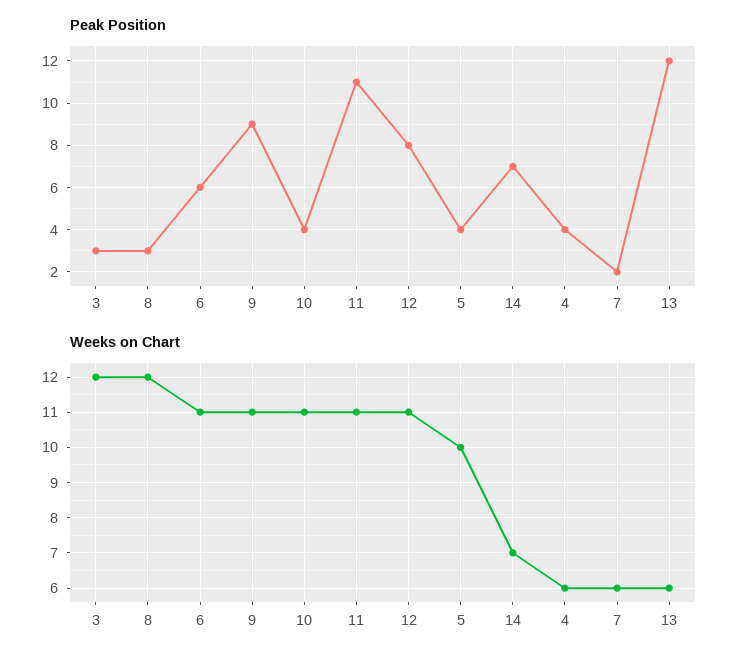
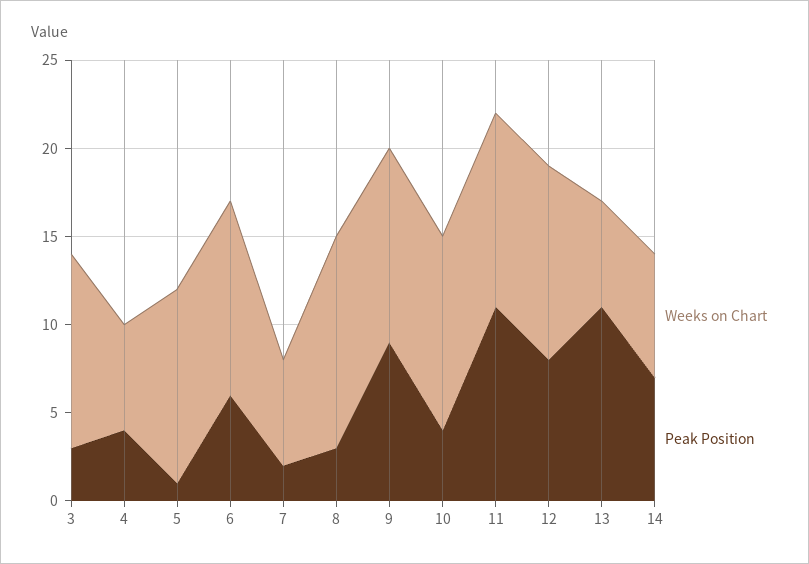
  {
    "Peak Position": {
      "3": 3,
      "8": 3,
      "6": 6,
      "9": 9,
      "10": 4,
      "11": 11,
      "12": 8,
-     "5": 4,
+     "5": 1,
      "14": 7,
      "4": 4,
      "7": 2,
-     "13": 12
+     "13": 11
    },
    "Weeks on Chart": {
-     "3": 12,
+     "3": 11,
      "8": 12,
      "6": 11,
      "9": 11,
      "10": 11,
      "11": 11,
      "12": 11,
-     "5": 10,
+     "5": 11,
      "14": 7,
      "4": 6,
      "7": 6,
      "13": 6
    }
  }

